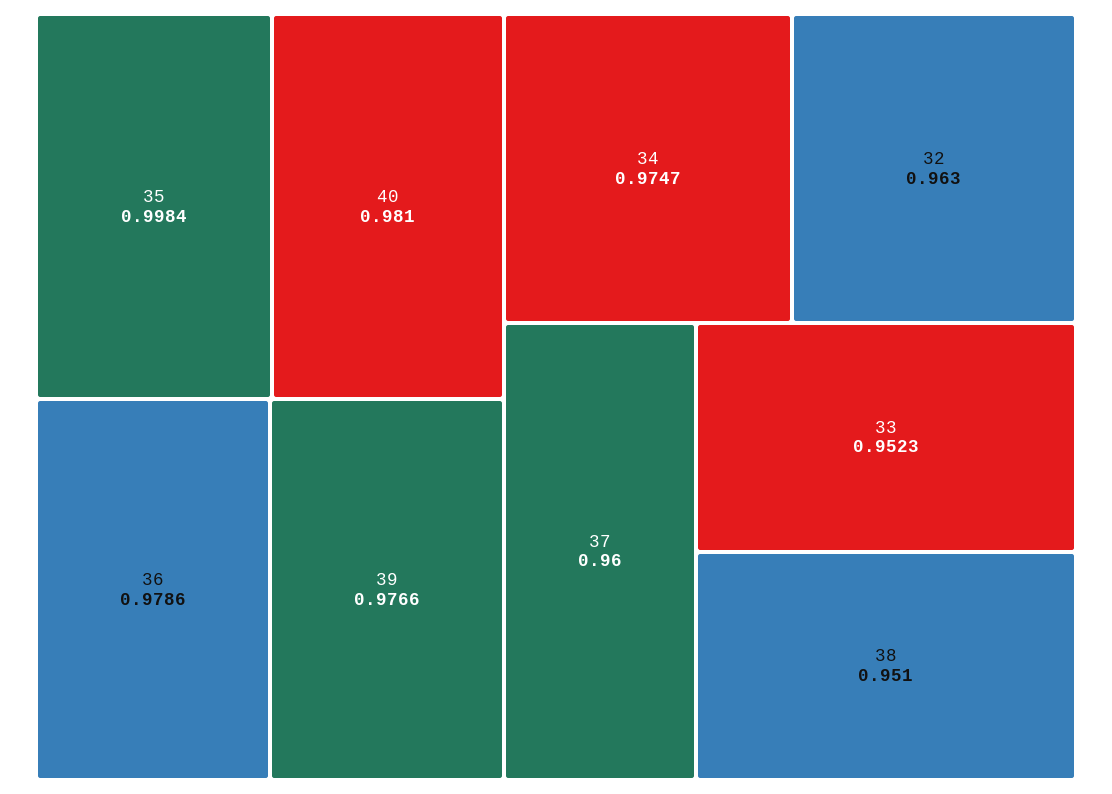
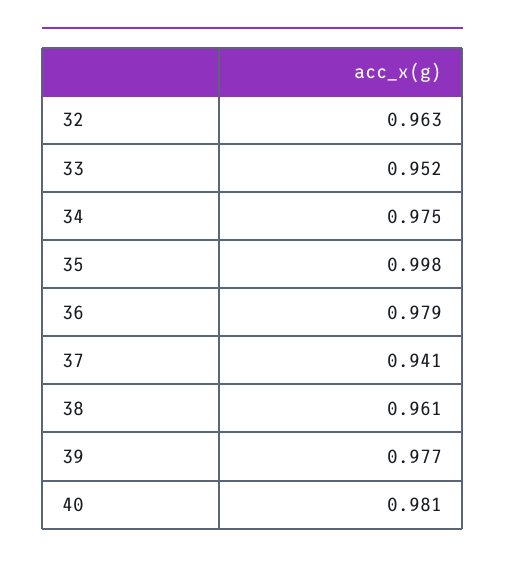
  {
    "35": 0.9984,
    "40": 0.981,
    "36": 0.9786,
    "39": 0.9766,
    "34": 0.9747,
    "32": 0.963,
-   "37": 0.96,
+   "37": 0.941,
    "33": 0.9523,
-   "38": 0.951
+   "38": 0.961
  }

